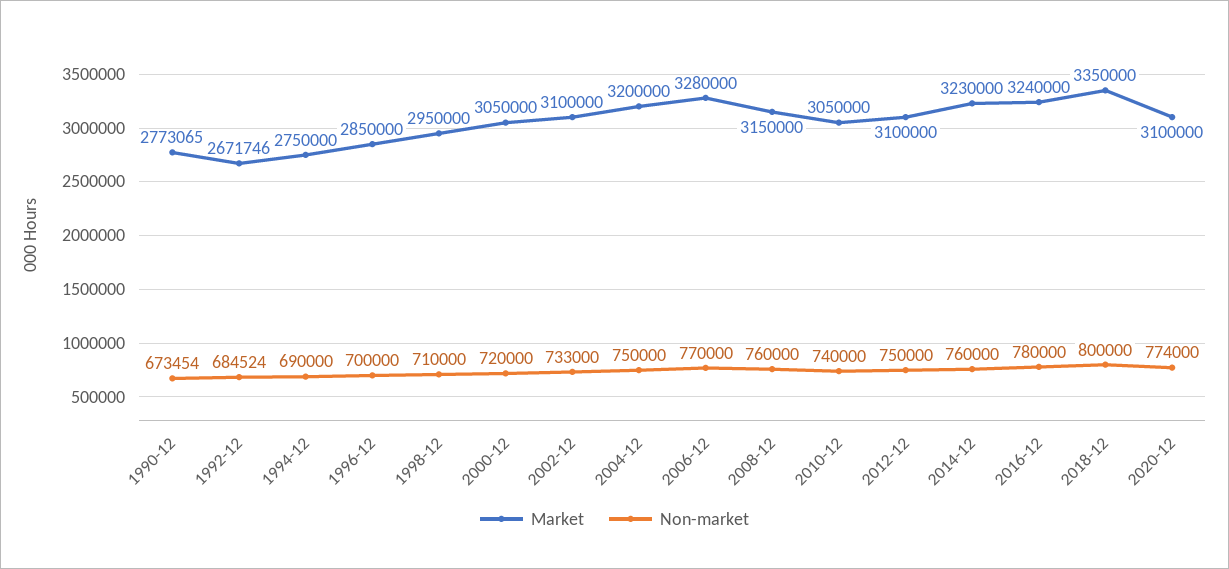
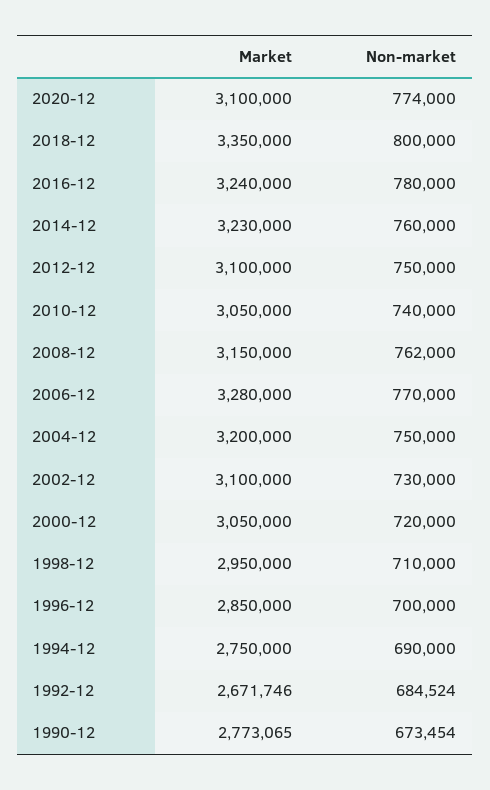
  {
    "Market": {
      "1990-12": 2773065,
      "1992-12": 2671746,
      "1994-12": 2750000,
      "1996-12": 2850000,
      "1998-12": 2950000,
      "2000-12": 3050000,
      "2002-12": 3100000,
      "2004-12": 3200000,
      "2006-12": 3280000,
      "2008-12": 3150000,
      "2010-12": 3050000,
      "2012-12": 3100000,
      "2014-12": 3230000,
      "2016-12": 3240000,
      "2018-12": 3350000,
      "2020-12": 3100000
    },
    "Non-market": {
      "1990-12": 673454,
      "1992-12": 684524,
      "1994-12": 690000,
      "1996-12": 700000,
      "1998-12": 710000,
      "2000-12": 720000,
-     "2002-12": 733000,
+     "2002-12": 730000,
      "2004-12": 750000,
      "2006-12": 770000,
-     "2008-12": 760000,
+     "2008-12": 762000,
      "2010-12": 740000,
      "2012-12": 750000,
      "2014-12": 760000,
      "2016-12": 780000,
      "2018-12": 800000,
      "2020-12": 774000
    }
  }

